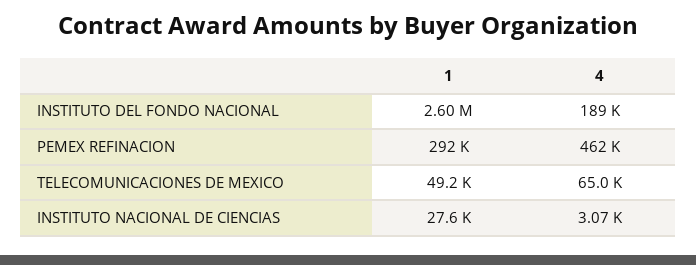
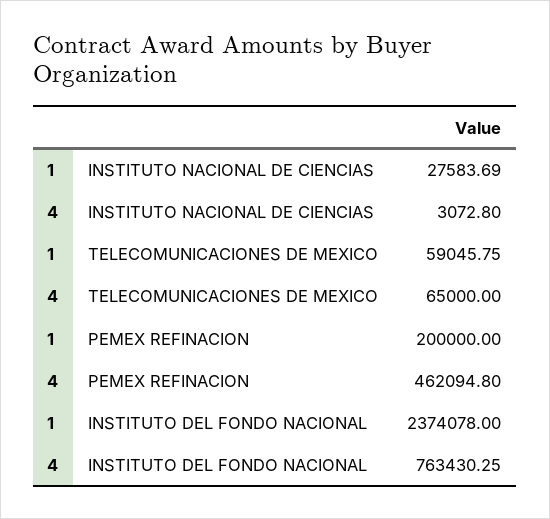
  {
    "1": {
-     "INSTITUTO DEL FONDO NACIONAL": 2600000,
+     "INSTITUTO DEL FONDO NACIONAL": 2374078,
-     "PEMEX REFINACION": 292000,
+     "PEMEX REFINACION": 200000,
-     "TELECOMUNICACIONES DE MEXICO": 49200,
+     "TELECOMUNICACIONES DE MEXICO": 59045.75,
      "INSTITUTO NACIONAL DE CIENCIAS": 27583.69
    },
    "4": {
-     "INSTITUTO DEL FONDO NACIONAL": 189000,
+     "INSTITUTO DEL FONDO NACIONAL": 763430.25,
      "PEMEX REFINACION": 462094.8,
      "TELECOMUNICACIONES DE MEXICO": 65000,
      "INSTITUTO NACIONAL DE CIENCIAS": 3072.8
    }
  }

